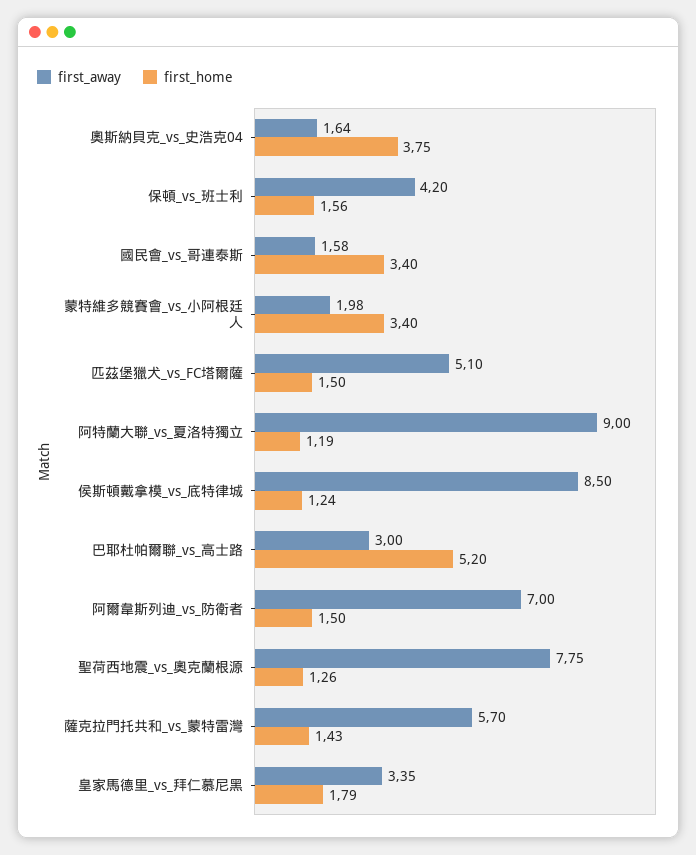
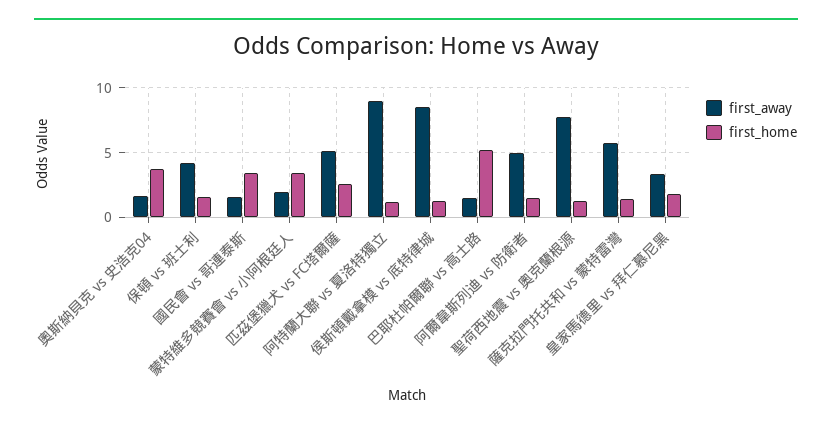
  {
    "first_away": {
      "奧斯納貝克_vs_史浩克04": 1.64,
      "保頓_vs_班士利": 4.2,
      "國民會_vs_哥連泰斯": 1.58,
      "蒙特維多競賽會_vs_小阿根廷人": 1.98,
      "匹茲堡獵犬_vs_FC塔爾薩": 5.1,
      "阿特蘭大聯_vs_夏洛特獨立": 9,
      "侯斯頓戴拿模_vs_底特律城": 8.5,
-     "巴耶杜帕爾聯_vs_高士路": 3,
+     "巴耶杜帕爾聯_vs_高士路": 1.5,
-     "阿爾韋斯列迪_vs_防衛者": 7,
+     "阿爾韋斯列迪_vs_防衛者": 5,
      "聖荷西地震_vs_奧克蘭根源": 7.75,
      "薩克拉門托共和_vs_蒙特雷灣": 5.7,
      "皇家馬德里_vs_拜仁慕尼黑": 3.35
    },
    "first_home": {
      "奧斯納貝克_vs_史浩克04": 3.75,
      "保頓_vs_班士利": 1.56,
      "國民會_vs_哥連泰斯": 3.4,
      "蒙特維多競賽會_vs_小阿根廷人": 3.4,
-     "匹茲堡獵犬_vs_FC塔爾薩": 1.5,
+     "匹茲堡獵犬_vs_FC塔爾薩": 2.5,
      "阿特蘭大聯_vs_夏洛特獨立": 1.19,
      "侯斯頓戴拿模_vs_底特律城": 1.24,
      "巴耶杜帕爾聯_vs_高士路": 5.2,
      "阿爾韋斯列迪_vs_防衛者": 1.5,
      "聖荷西地震_vs_奧克蘭根源": 1.26,
      "薩克拉門托共和_vs_蒙特雷灣": 1.43,
      "皇家馬德里_vs_拜仁慕尼黑": 1.79
    }
  }

